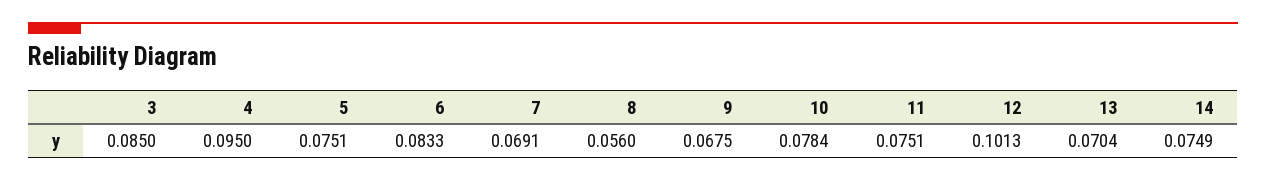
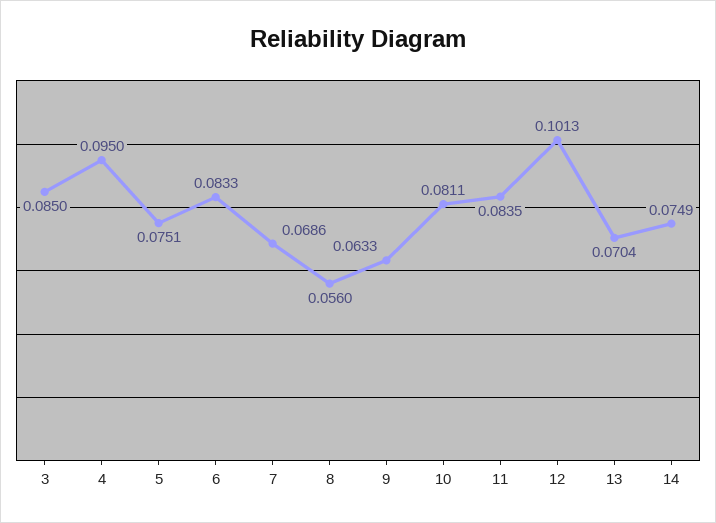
  {
    "3": 0.085,
    "4": 0.095,
    "5": 0.0751,
    "6": 0.0833,
-   "7": 0.0691,
+   "7": 0.0686,
    "8": 0.056,
-   "9": 0.0675,
+   "9": 0.0633,
-   "10": 0.0784,
+   "10": 0.0811,
-   "11": 0.0751,
+   "11": 0.0835,
    "12": 0.1013,
    "13": 0.0704,
    "14": 0.0749
  }

